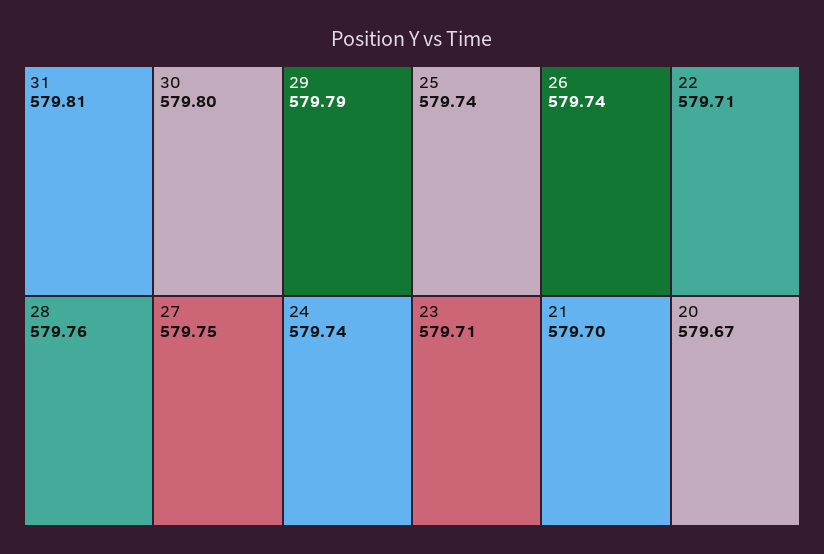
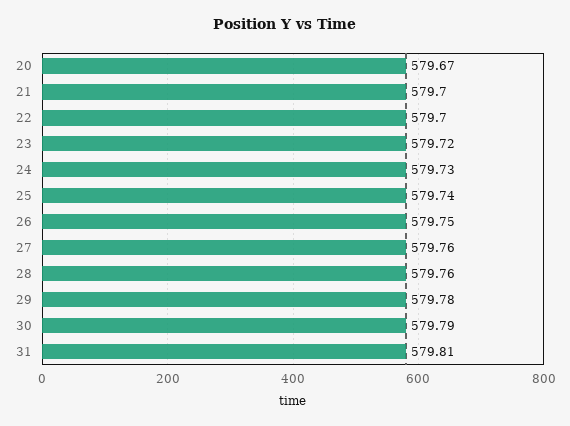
  {
    "31": 579.81,
-   "30": 579.8,
+   "30": 579.79,
-   "29": 579.79,
+   "29": 579.78,
    "28": 579.76,
-   "27": 579.75,
+   "27": 579.76,
-   "24": 579.74,
+   "24": 579.73,
    "25": 579.74,
-   "26": 579.74,
+   "26": 579.75,
-   "22": 579.71,
+   "22": 579.7,
-   "23": 579.71,
+   "23": 579.72,
    "21": 579.7,
    "20": 579.67
  }

